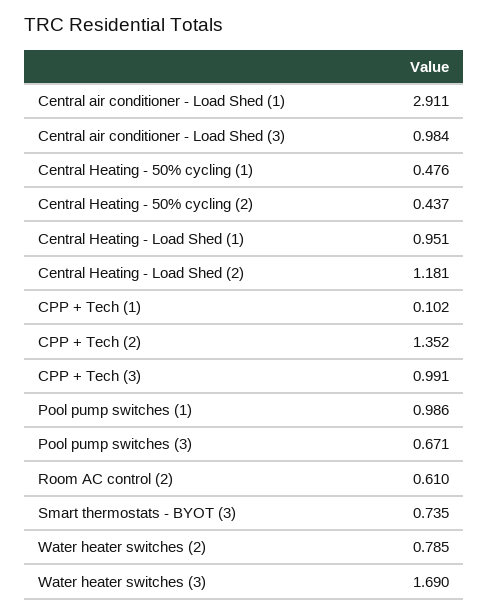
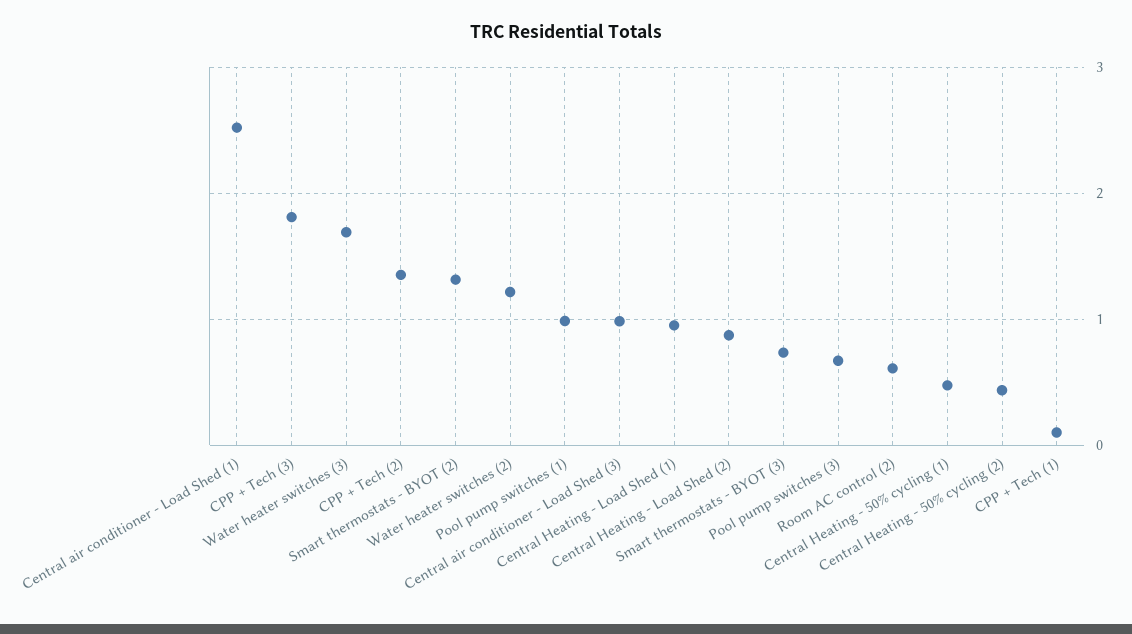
  {
-   "Central air conditioner - Load Shed (1)": 2.911,
+   "Central air conditioner - Load Shed (1)": 2.5,
    "Central air conditioner - Load Shed (3)": 0.984,
    "Central Heating - 50% cycling (1)": 0.476,
    "Central Heating - 50% cycling (2)": 0.437,
    "Central Heating - Load Shed (1)": 0.951,
-   "Central Heating - Load Shed (2)": 1.181,
+   "Central Heating - Load Shed (2)": 0.9,
    "CPP + Tech (1)": 0.102,
    "CPP + Tech (2)": 1.352,
-   "CPP + Tech (3)": 0.991,
+   "CPP + Tech (3)": 1.8,
    "Pool pump switches (1)": 0.986,
    "Pool pump switches (3)": 0.671,
    "Room AC control (2)": 0.61,
    "Smart thermostats - BYOT (3)": 0.735,
-   "Water heater switches (2)": 0.785,
+   "Water heater switches (2)": 1.2,
-   "Water heater switches (3)": 1.69
+   "Water heater switches (3)": 1.69,
+   "Smart thermostats - BYOT (2)": 1.3
  }

